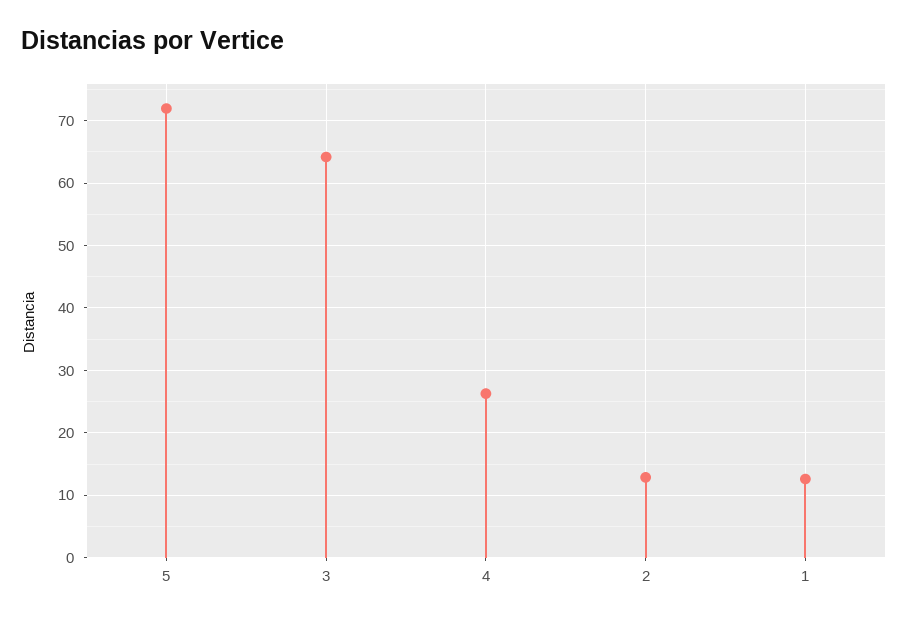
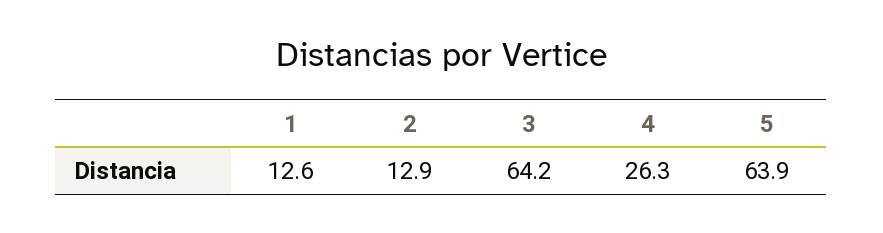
  {
-   "5": 72,
+   "5": 63.9,
    "3": 64.2,
    "4": 26.3,
    "2": 12.9,
    "1": 12.6
  }

